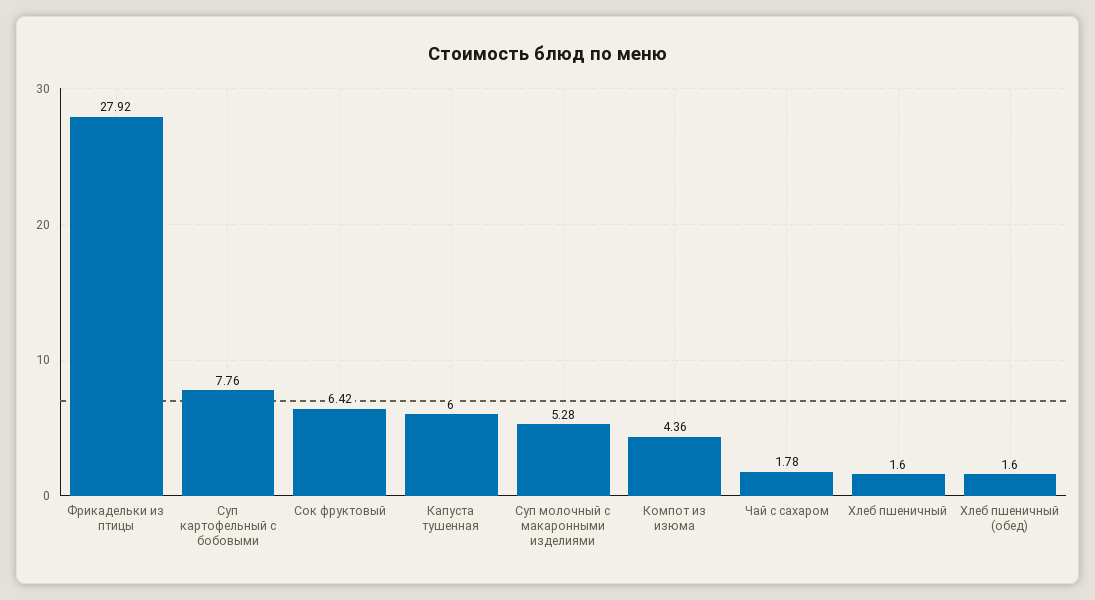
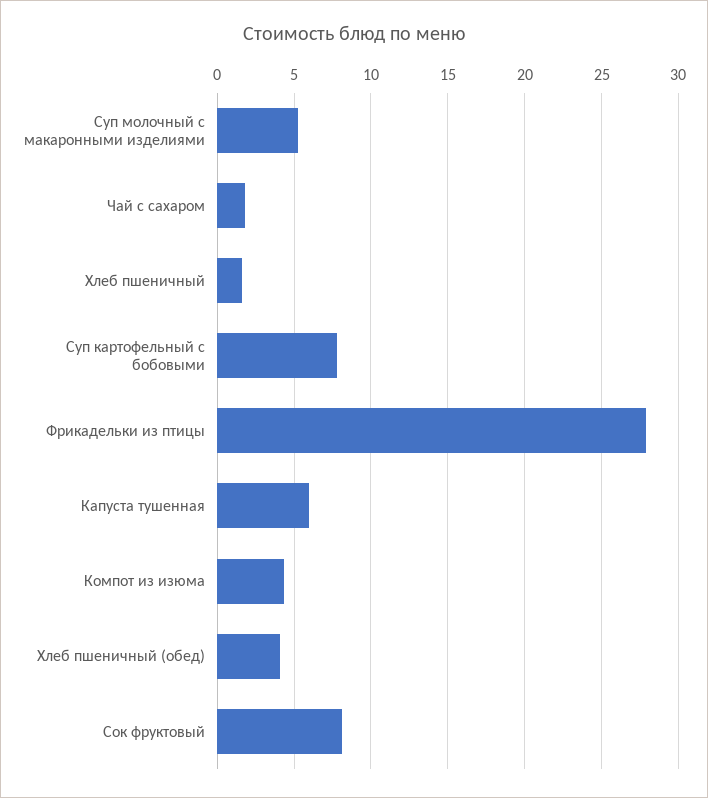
  {
    "Фрикадельки из птицы": 27.92,
    "Суп картофельный с бобовыми": 7.76,
-   "Сок фруктовый": 6.42,
+   "Сок фруктовый": 8,
    "Капуста тушенная": 6,
    "Суп молочный с макаронными изделиями": 5.28,
    "Компот из изюма": 4.36,
    "Чай с сахаром": 1.78,
    "Хлеб пшеничный": 1.6,
-   "Хлеб пшеничный (обед)": 1.6
+   "Хлеб пшеничный (обед)": 4
  }

